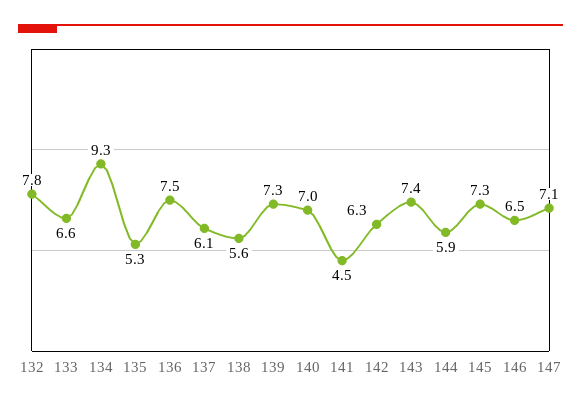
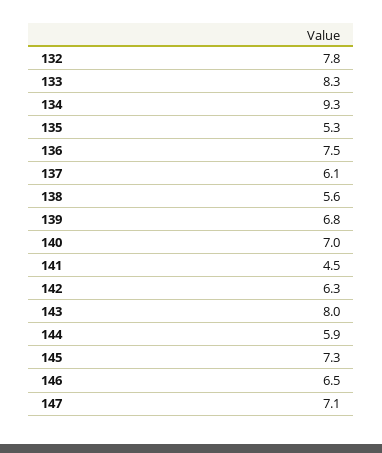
  {
    "132": 7.8,
-   "133": 6.6,
+   "133": 8.3,
    "134": 9.3,
    "135": 5.3,
    "136": 7.5,
    "137": 6.1,
    "138": 5.6,
-   "139": 7.3,
+   "139": 6.8,
    "140": 7,
    "141": 4.5,
    "142": 6.3,
-   "143": 7.4,
+   "143": 8,
    "144": 5.9,
    "145": 7.3,
    "146": 6.5,
    "147": 7.1
  }

